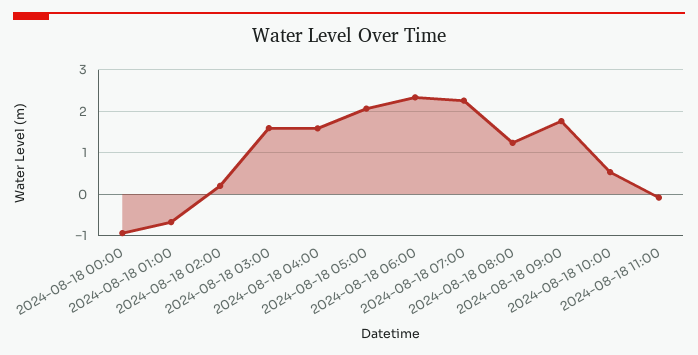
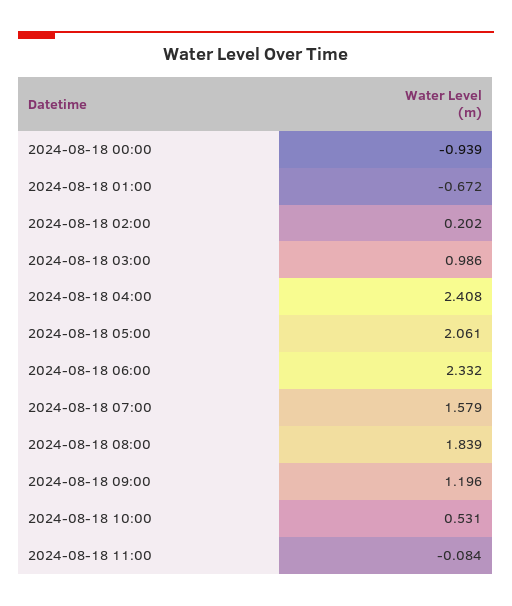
  {
    "2024-08-18 00:00": -0.939,
    "2024-08-18 01:00": -0.672,
    "2024-08-18 02:00": 0.202,
-   "2024-08-18 03:00": 1.6,
+   "2024-08-18 03:00": 0.986,
-   "2024-08-18 04:00": 1.6,
+   "2024-08-18 04:00": 2.408,
    "2024-08-18 05:00": 2.061,
    "2024-08-18 06:00": 2.332,
-   "2024-08-18 07:00": 2.2,
+   "2024-08-18 07:00": 1.579,
-   "2024-08-18 08:00": 1.2,
+   "2024-08-18 08:00": 1.839,
-   "2024-08-18 09:00": 1.8,
+   "2024-08-18 09:00": 1.196,
    "2024-08-18 10:00": 0.531,
    "2024-08-18 11:00": -0.084
  }

